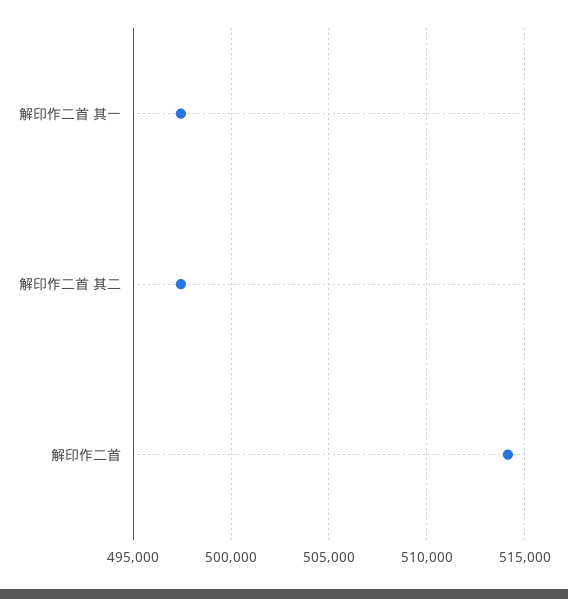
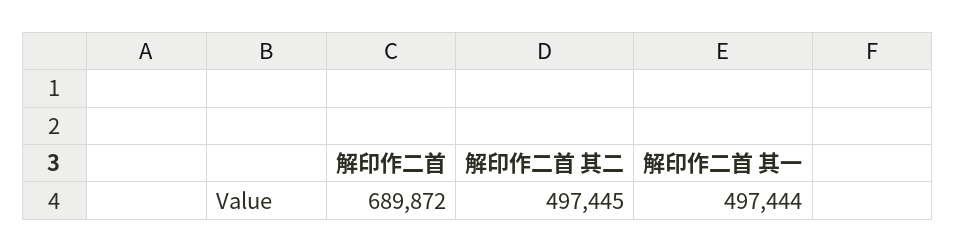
  {
    "解印作二首 其一": 497444,
    "解印作二首 其二": 497445,
-   "解印作二首": 514000
+   "解印作二首": 689872
  }

